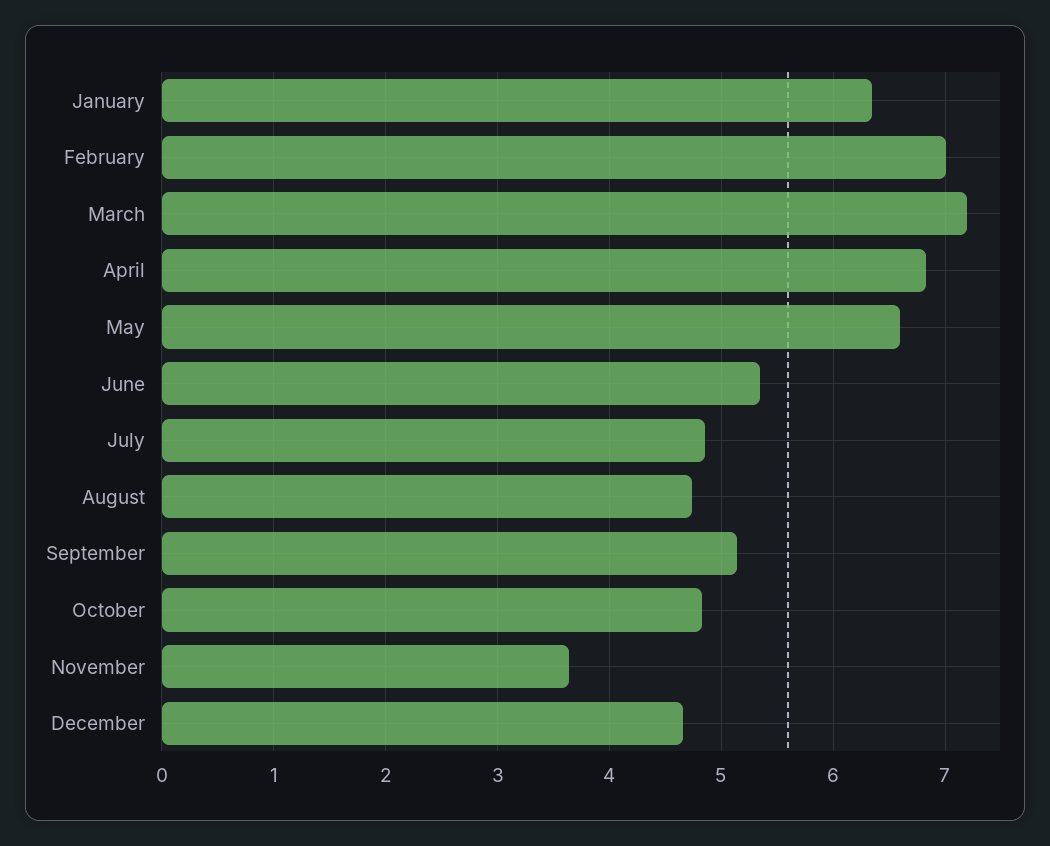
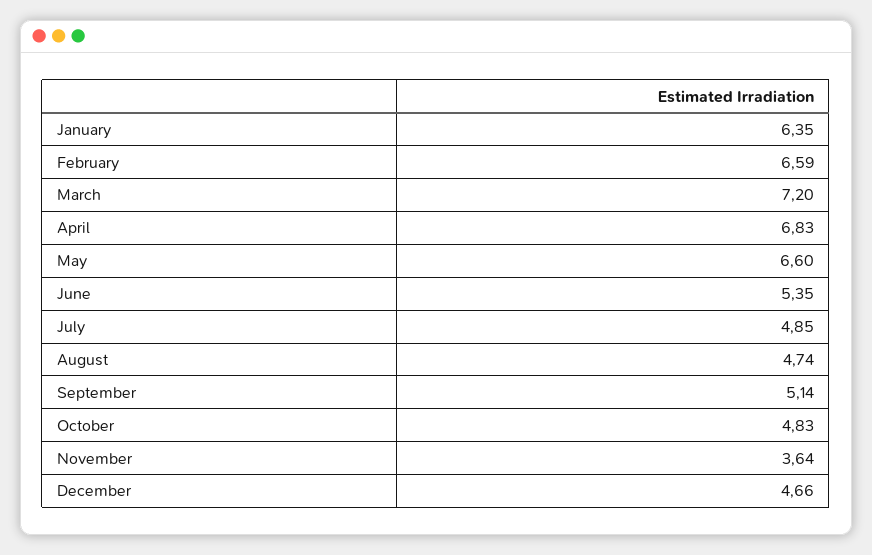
  {
    "January": 6.35,
-   "February": 7,
+   "February": 6.59,
    "March": 7.2,
    "April": 6.83,
    "May": 6.6,
    "June": 5.35,
    "July": 4.85,
    "August": 4.74,
    "September": 5.14,
    "October": 4.83,
    "November": 3.64,
    "December": 4.66
  }

